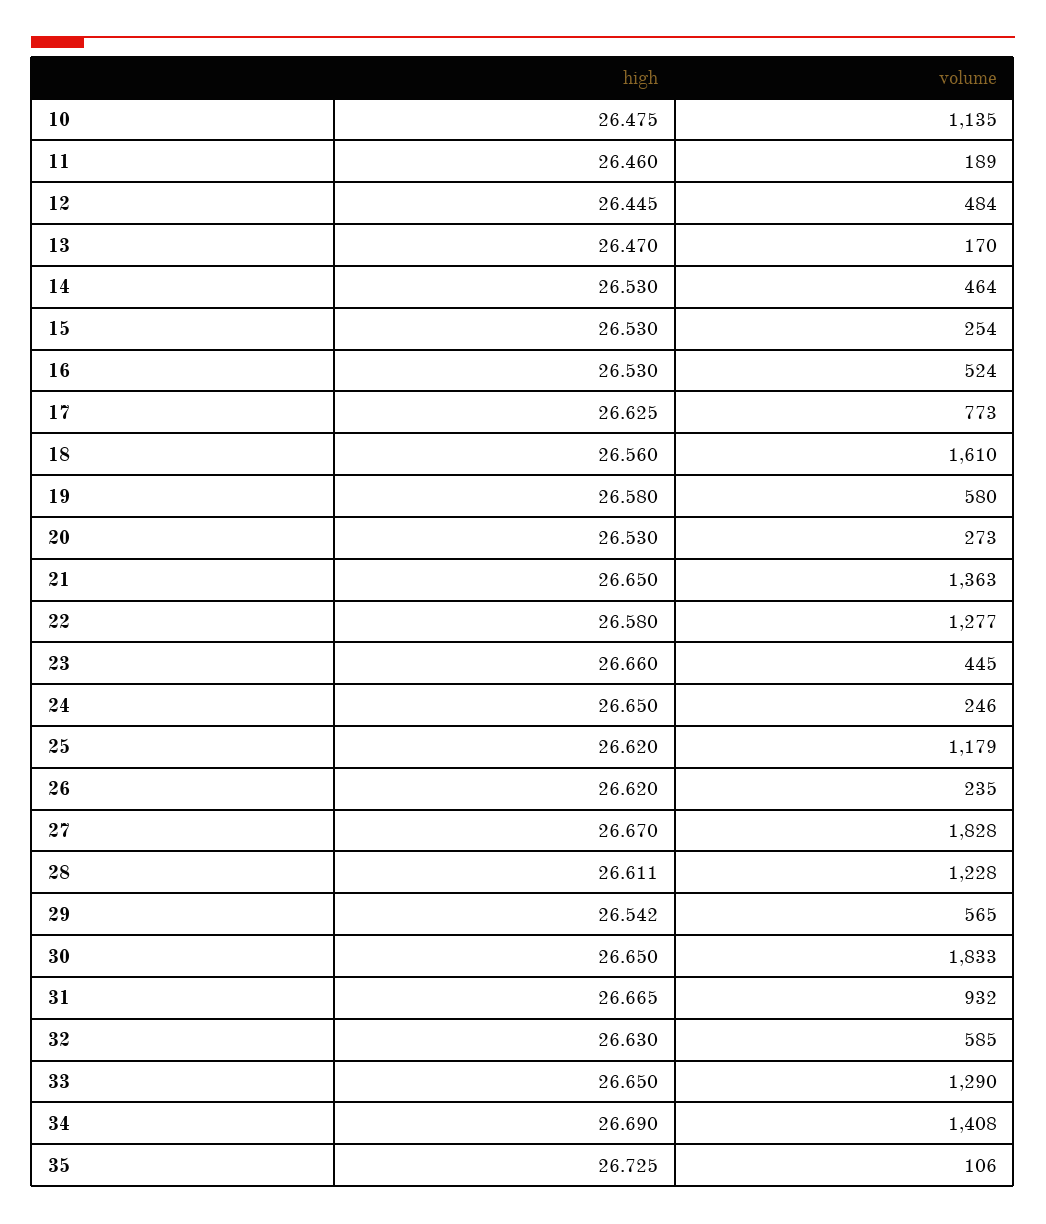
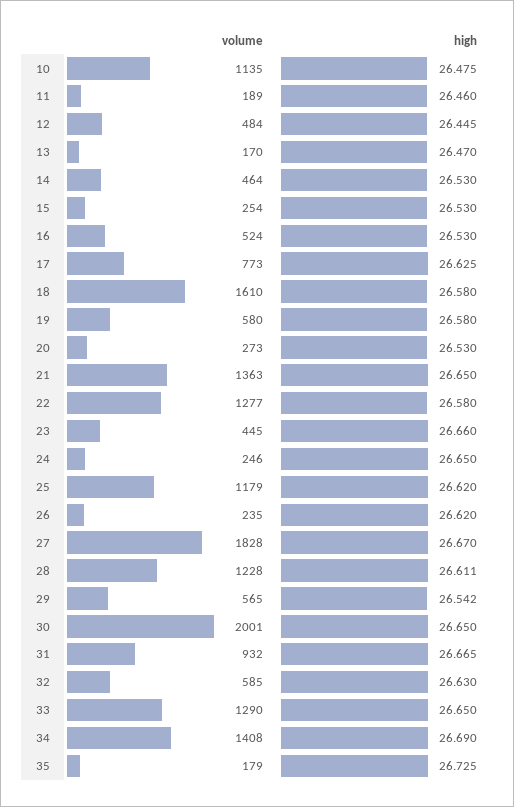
  {
    "high": {
      "10": 26.475,
      "11": 26.46,
      "12": 26.445,
      "13": 26.47,
      "14": 26.53,
      "15": 26.53,
      "16": 26.53,
      "17": 26.625,
-     "18": 26.56,
+     "18": 26.58,
      "19": 26.58,
      "20": 26.53,
      "21": 26.65,
      "22": 26.58,
      "23": 26.66,
      "24": 26.65,
      "25": 26.62,
      "26": 26.62,
      "27": 26.67,
      "28": 26.611,
      "29": 26.542,
      "30": 26.65,
      "31": 26.665,
      "32": 26.63,
      "33": 26.65,
      "34": 26.69,
      "35": 26.725
    },
    "volume": {
      "10": 1135,
      "11": 189,
      "12": 484,
      "13": 170,
      "14": 464,
      "15": 254,
      "16": 524,
      "17": 773,
      "18": 1610,
      "19": 580,
      "20": 273,
      "21": 1363,
      "22": 1277,
      "23": 445,
      "24": 246,
      "25": 1179,
      "26": 235,
      "27": 1828,
      "28": 1228,
      "29": 565,
-     "30": 1833,
+     "30": 2001,
      "31": 932,
      "32": 585,
      "33": 1290,
      "34": 1408,
-     "35": 106
+     "35": 179
    }
  }

